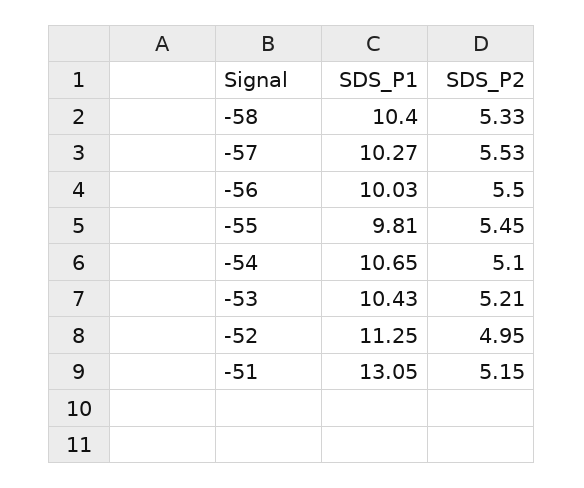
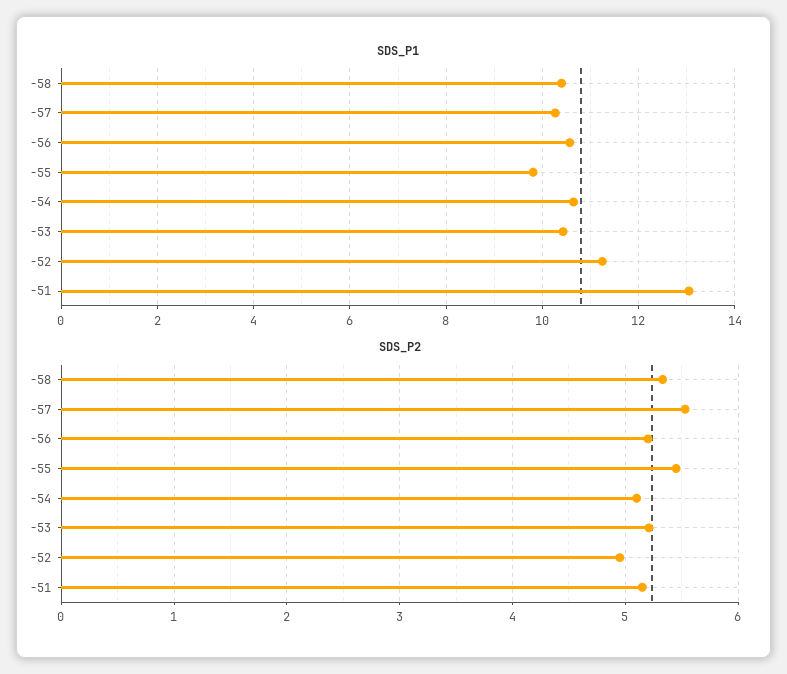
  {
    "SDS_P1": {
      "-58": 10.4,
      "-57": 10.27,
-     "-56": 10.03,
+     "-56": 10.6,
      "-55": 9.81,
      "-54": 10.65,
      "-53": 10.43,
      "-52": 11.25,
      "-51": 13.05
    },
    "SDS_P2": {
      "-58": 5.33,
      "-57": 5.53,
-     "-56": 5.5,
+     "-56": 5.2,
      "-55": 5.45,
      "-54": 5.1,
      "-53": 5.21,
      "-52": 4.95,
      "-51": 5.15
    }
  }

